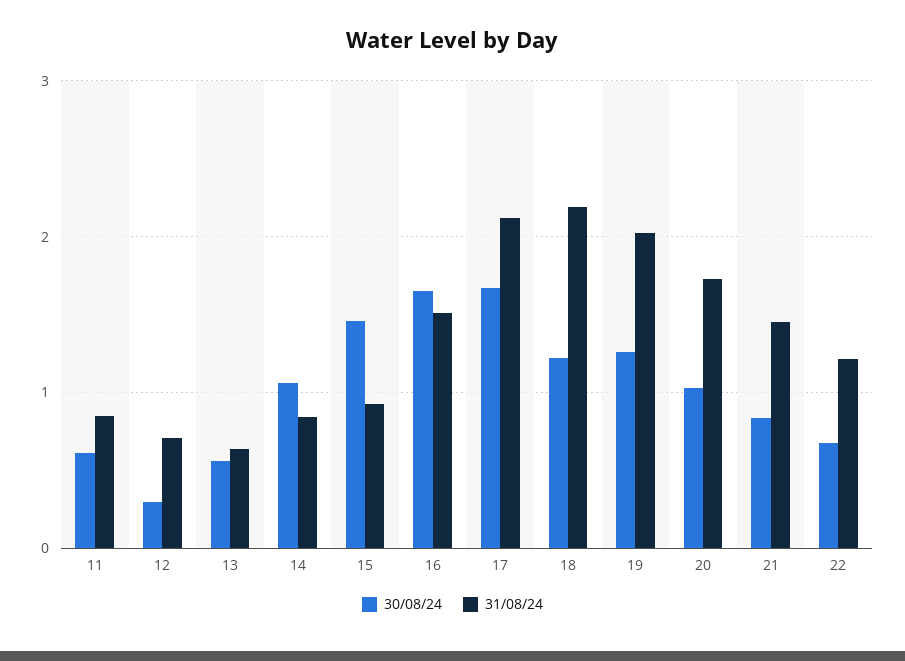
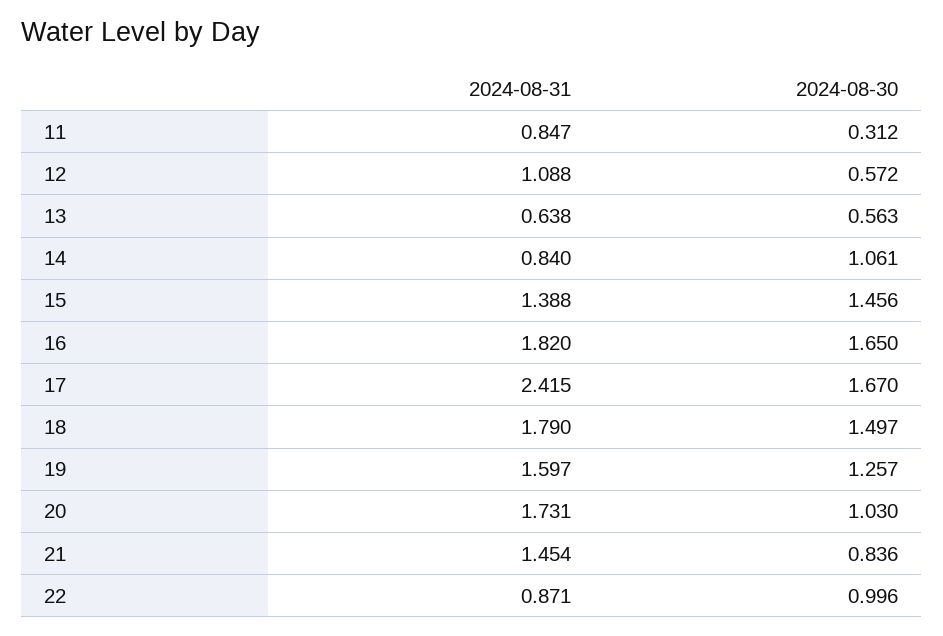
  {
    "30/08/24": {
-     "11": 0.6,
+     "11": 0.312,
-     "12": 0.3,
+     "12": 0.572,
      "13": 0.563,
      "14": 1.061,
      "15": 1.456,
      "16": 1.65,
      "17": 1.67,
-     "18": 1.2,
+     "18": 1.497,
      "19": 1.257,
      "20": 1.03,
      "21": 0.836,
-     "22": 0.7
+     "22": 0.996
    },
    "31/08/24": {
      "11": 0.847,
-     "12": 0.7,
+     "12": 1.088,
      "13": 0.638,
      "14": 0.84,
-     "15": 0.9,
+     "15": 1.388,
-     "16": 1.5,
+     "16": 1.82,
-     "17": 2.1,
+     "17": 2.415,
-     "18": 2.2,
+     "18": 1.79,
-     "19": 2,
+     "19": 1.597,
      "20": 1.731,
      "21": 1.454,
-     "22": 1.2
+     "22": 0.871
    }
  }

